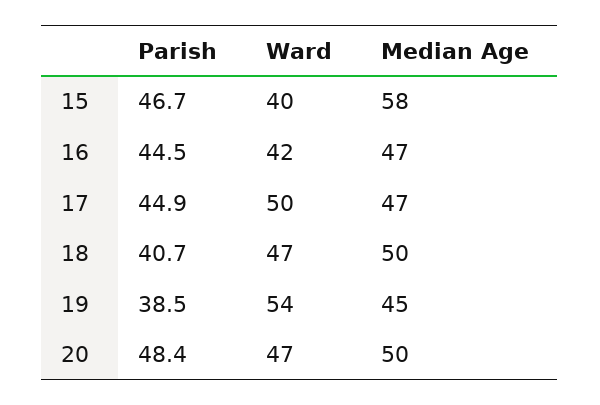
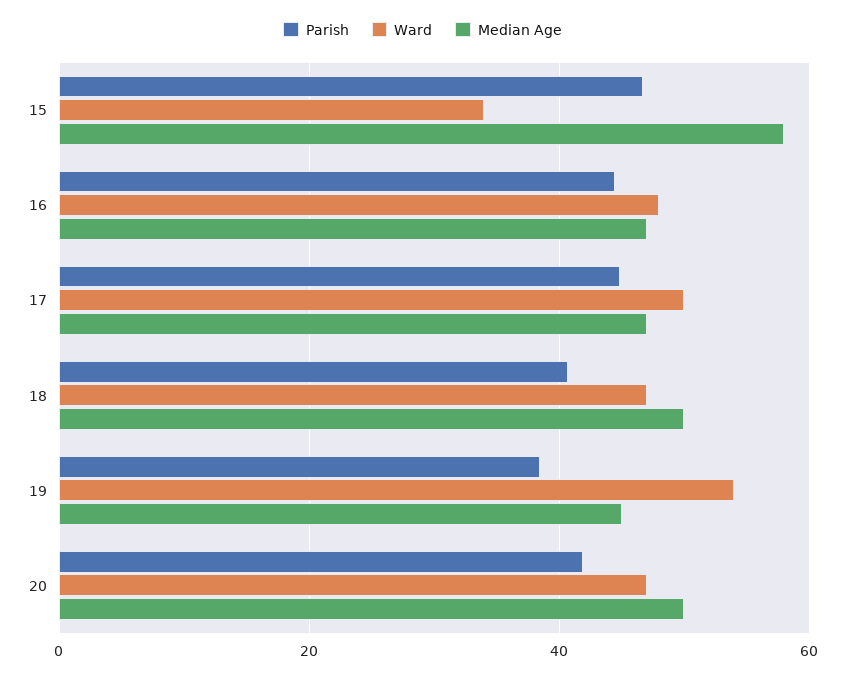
  {
    "Parish": {
      "15": 46.7,
      "16": 44.5,
      "17": 44.9,
      "18": 40.7,
      "19": 38.5,
-     "20": 48.4
+     "20": 42
    },
    "Ward": {
-     "15": 40,
+     "15": 34,
-     "16": 42,
+     "16": 48,
      "17": 50,
      "18": 47,
      "19": 54,
      "20": 47
    },
    "Median Age": {
      "15": 58,
      "16": 47,
      "17": 47,
      "18": 50,
      "19": 45,
      "20": 50
    }
  }

